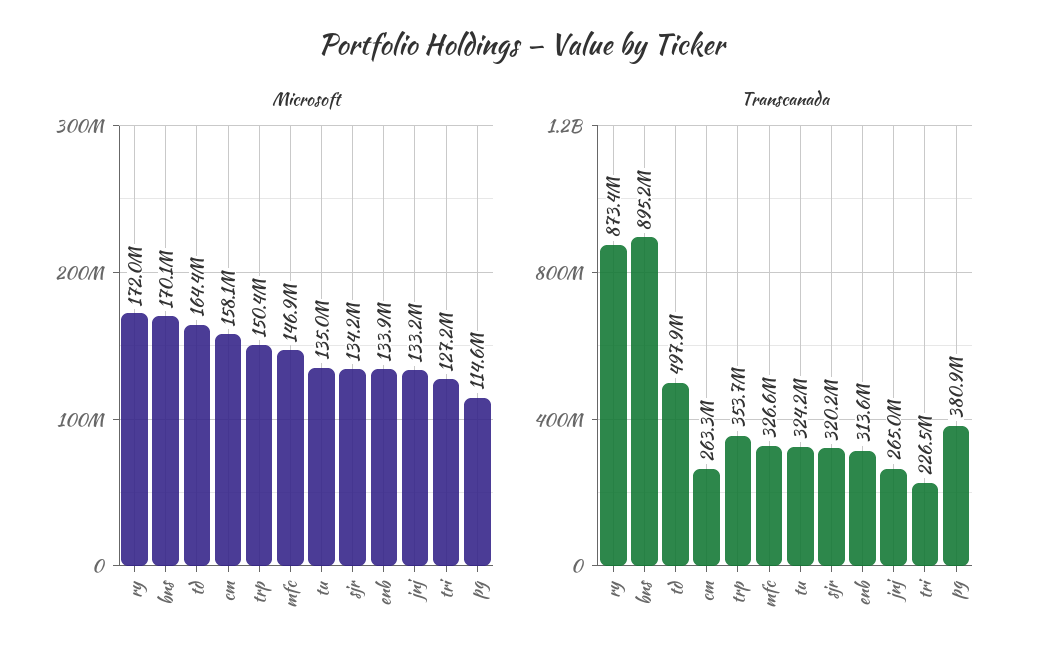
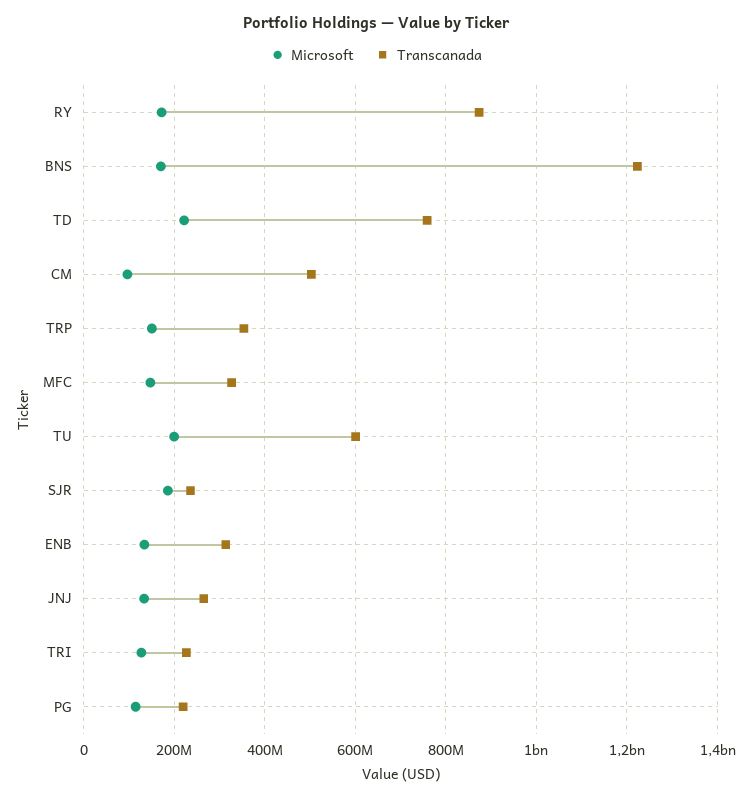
  {
    "Microsoft": {
      "ry": 172000000,
      "bns": 170100000,
-     "td": 164400000,
+     "td": 220000000,
-     "cm": 158100000,
+     "cm": 100000000,
      "trp": 150400000,
      "mfc": 146900000,
-     "tu": 135000000,
+     "tu": 200000000,
-     "sjr": 134200000,
+     "sjr": 180000000,
      "enb": 133900000,
      "jnj": 133200000,
      "tri": 127200000,
      "pg": 114600000
    },
    "Transcanada": {
      "ry": 873400000,
-     "bns": 895200000,
+     "bns": 1220000000,
-     "td": 497900000,
+     "td": 760000000,
-     "cm": 263300000,
+     "cm": 500000000,
      "trp": 353700000,
      "mfc": 326600000,
-     "tu": 324200000,
+     "tu": 600000000,
-     "sjr": 320200000,
+     "sjr": 240000000,
      "enb": 313600000,
      "jnj": 265000000,
      "tri": 226500000,
-     "pg": 380900000
+     "pg": 220000000
    }
  }

